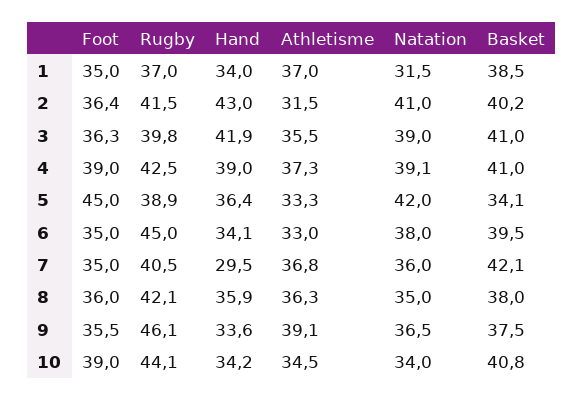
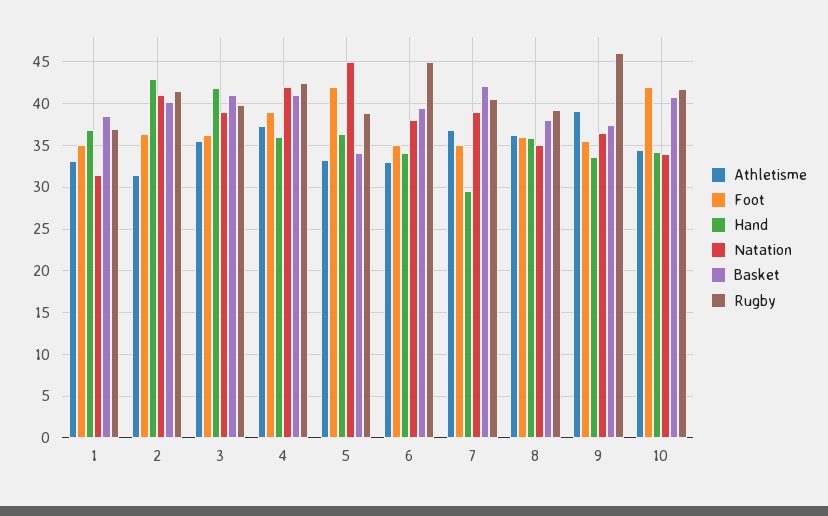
  {
    "Foot": {
      "1": 35,
      "2": 36.4,
      "3": 36.3,
      "4": 39,
-     "5": 45,
+     "5": 42,
      "6": 35,
      "7": 35,
      "8": 36,
      "9": 35.5,
-     "10": 39
+     "10": 42
    },
    "Rugby": {
      "1": 37,
      "2": 41.5,
      "3": 39.8,
      "4": 42.5,
      "5": 38.9,
      "6": 45,
      "7": 40.5,
-     "8": 42.1,
+     "8": 39,
      "9": 46.1,
-     "10": 44.1
+     "10": 42
    },
    "Hand": {
-     "1": 34,
+     "1": 37,
      "2": 43,
      "3": 41.9,
-     "4": 39,
+     "4": 36,
      "5": 36.4,
      "6": 34.1,
      "7": 29.5,
      "8": 35.9,
      "9": 33.6,
      "10": 34.2
    },
    "Athletisme": {
-     "1": 37,
+     "1": 33,
      "2": 31.5,
      "3": 35.5,
      "4": 37.3,
      "5": 33.3,
      "6": 33,
      "7": 36.8,
      "8": 36.3,
      "9": 39.1,
      "10": 34.5
    },
    "Natation": {
      "1": 31.5,
      "2": 41,
      "3": 39,
-     "4": 39.1,
+     "4": 42,
-     "5": 42,
+     "5": 45,
      "6": 38,
-     "7": 36,
+     "7": 39,
      "8": 35,
      "9": 36.5,
      "10": 34
    },
    "Basket": {
      "1": 38.5,
      "2": 40.2,
      "3": 41,
      "4": 41,
      "5": 34.1,
      "6": 39.5,
      "7": 42.1,
      "8": 38,
      "9": 37.5,
      "10": 40.8
    }
  }

